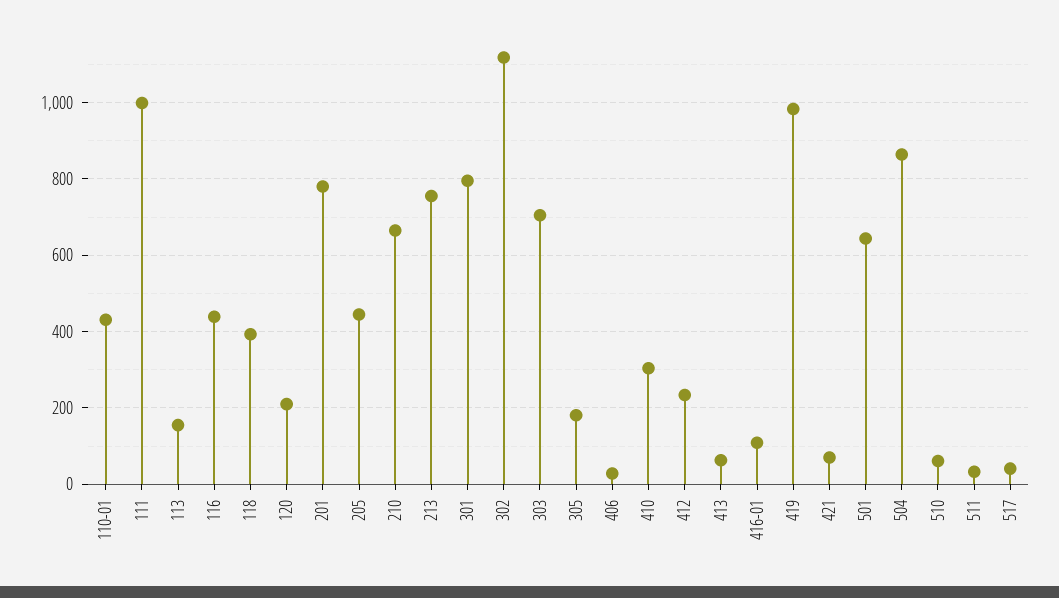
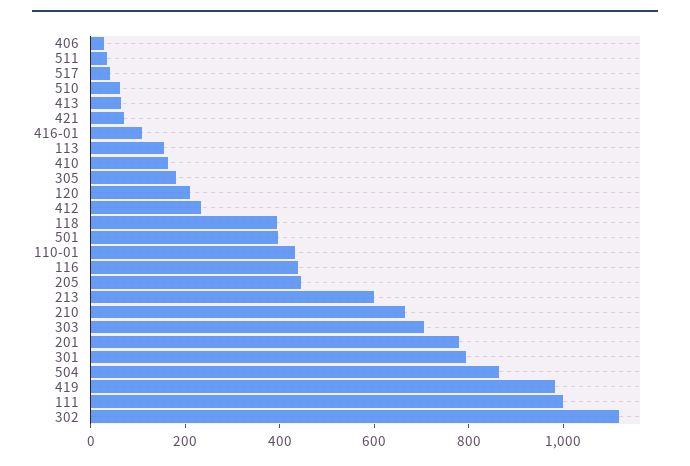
  {
    "110-01": 440,
    "111": 1000,
    "113": 160,
    "116": 440,
    "118": 400,
    "120": 220,
    "201": 780,
    "205": 440,
    "210": 660,
-   "213": 760,
+   "213": 600,
    "301": 800,
    "302": 1120,
    "303": 700,
    "305": 180,
    "406": 20,
-   "410": 300,
+   "410": 150,
    "412": 240,
    "413": 60,
    "416-01": 100,
    "419": 980,
    "421": 80,
-   "501": 640,
+   "501": 400,
    "504": 860,
    "510": 60,
    "511": 40,
    "517": 40
  }

